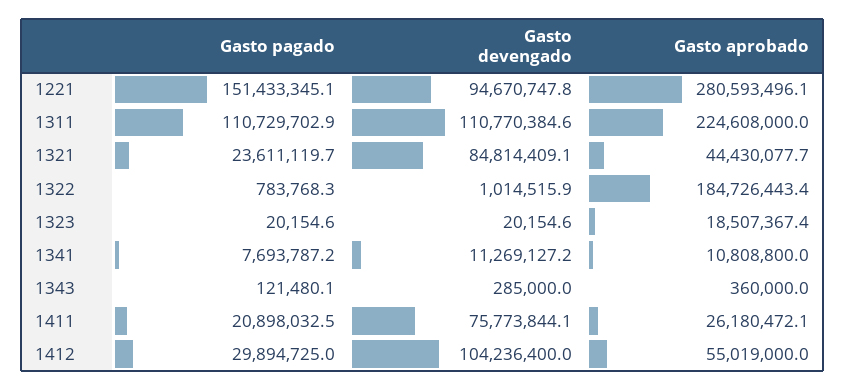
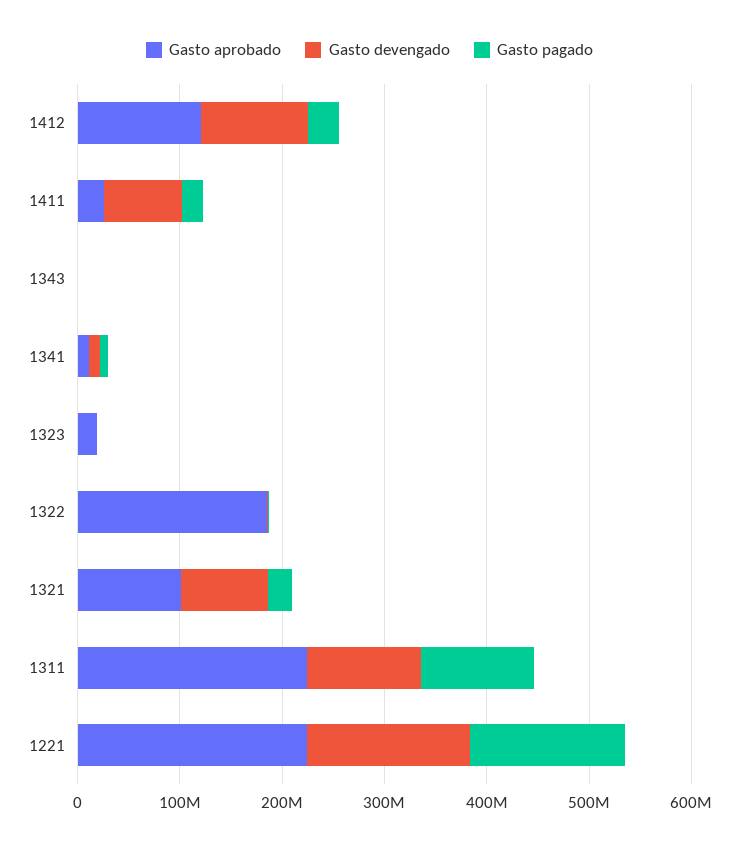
  {
    "Gasto pagado": {
      "1221": 151433345.1,
      "1311": 110729702.9,
      "1321": 23611119.7,
      "1322": 783768.3,
      "1323": 20154.6,
      "1341": 7693787.2,
      "1343": 121480.1,
      "1411": 20898032.5,
      "1412": 29894725
    },
    "Gasto devengado": {
-     "1221": 94670747.8,
+     "1221": 160000000,
      "1311": 110770384.6,
      "1321": 84814409.1,
      "1322": 1014515.9,
      "1323": 20154.6,
      "1341": 11269127.2,
      "1343": 285000,
      "1411": 75773844.1,
      "1412": 104236400
    },
    "Gasto aprobado": {
-     "1221": 280593496.1,
+     "1221": 220000000,
      "1311": 224608000,
-     "1321": 44430077.7,
+     "1321": 100000000,
      "1322": 184726443.4,
      "1323": 18507367.4,
      "1341": 10808800,
      "1343": 360000,
      "1411": 26180472.1,
-     "1412": 55019000
+     "1412": 120000000
    }
  }

